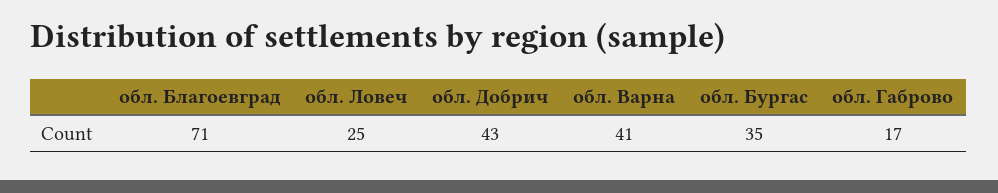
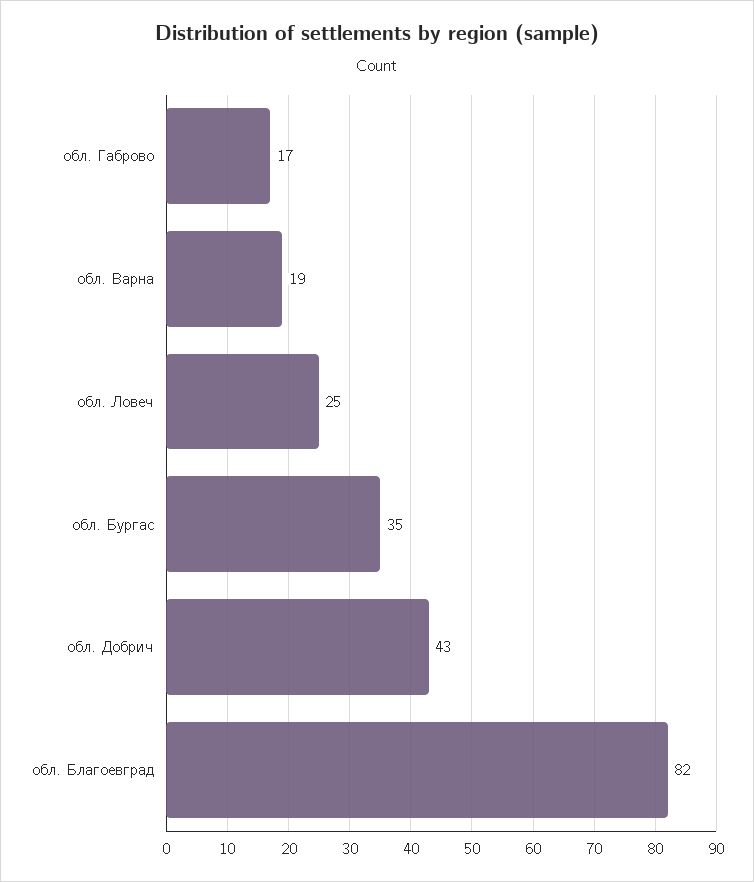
  {
-   "обл. Благоевград": 71,
+   "обл. Благоевград": 82,
    "обл. Ловеч": 25,
    "обл. Добрич": 43,
-   "обл. Варна": 41,
+   "обл. Варна": 19,
    "обл. Бургас": 35,
    "обл. Габрово": 17
  }

